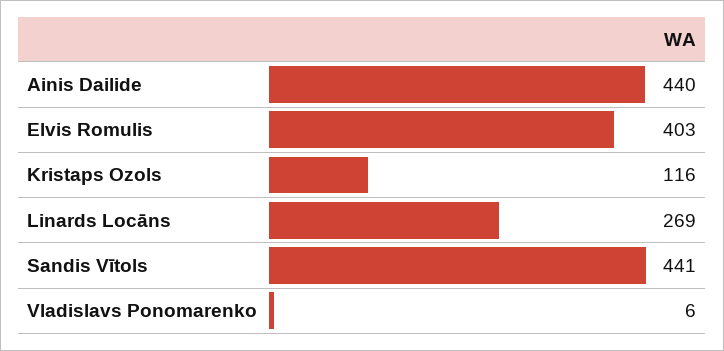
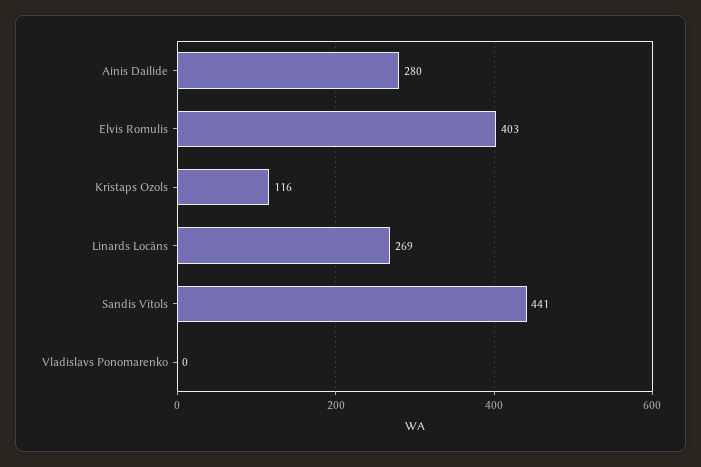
  {
-   "Ainis Dailide": 440,
+   "Ainis Dailide": 280,
    "Elvis Romulis": 403,
    "Kristaps Ozols": 116,
    "Linards Locāns": 269,
    "Sandis Vītols": 441,
-   "Vladislavs Ponomarenko": 6
+   "Vladislavs Ponomarenko": 0
  }

